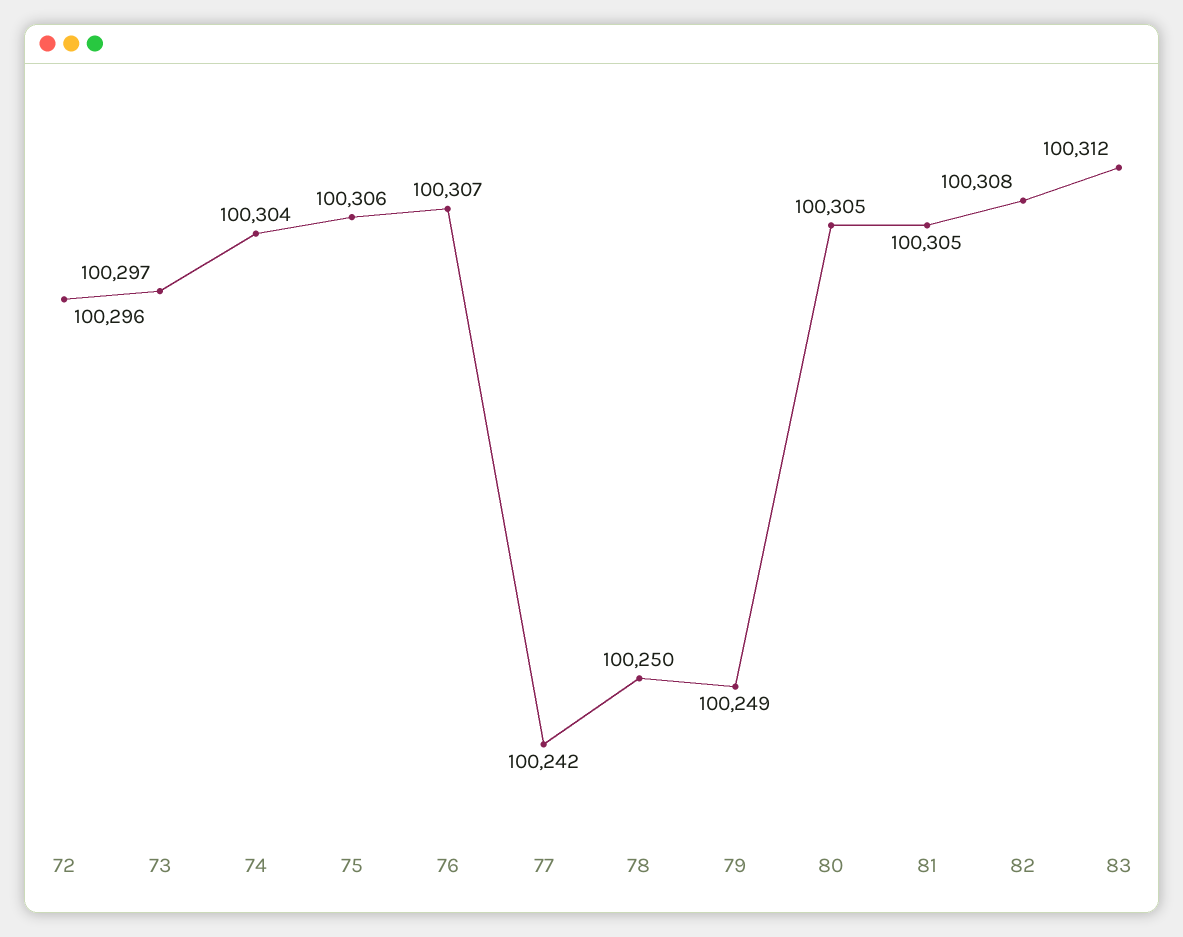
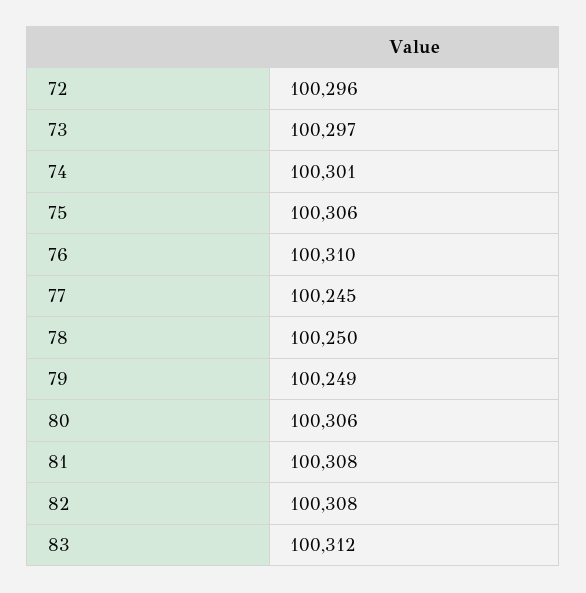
  {
    "72": 100296,
    "73": 100297,
-   "74": 100304,
+   "74": 100301,
    "75": 100306,
-   "76": 100307,
+   "76": 100310,
-   "77": 100242,
+   "77": 100245,
    "78": 100250,
    "79": 100249,
-   "80": 100305,
+   "80": 100306,
-   "81": 100305,
+   "81": 100308,
    "82": 100308,
    "83": 100312
  }

